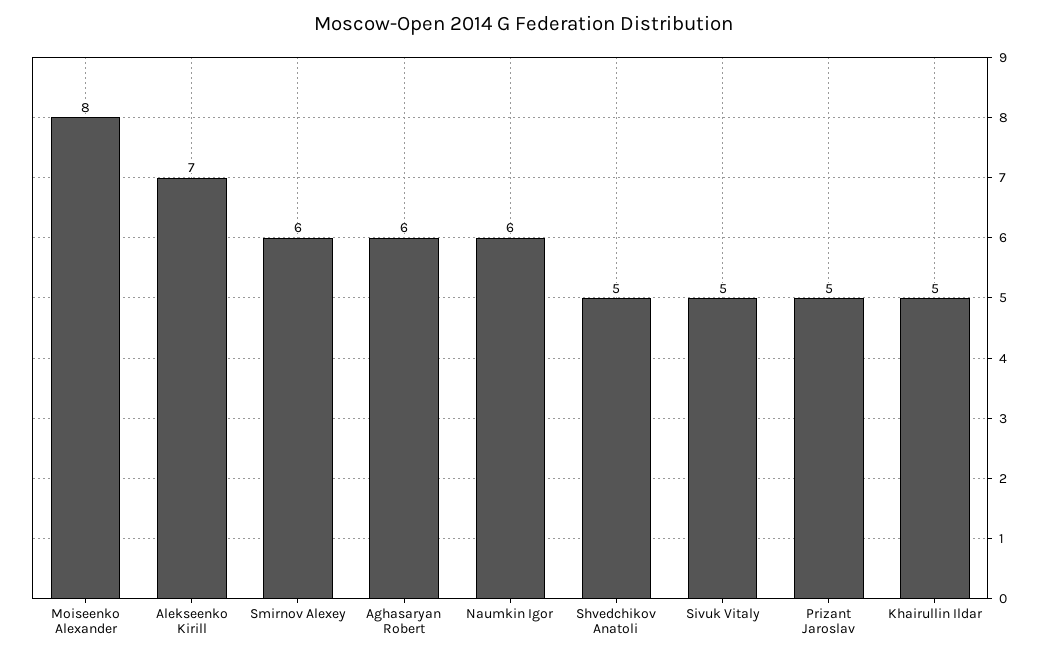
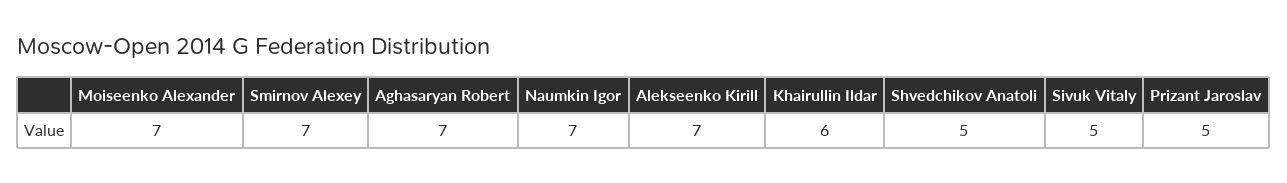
  {
-   "Moiseenko Alexander": 8,
+   "Moiseenko Alexander": 7,
    "Alekseenko Kirill": 7,
-   "Smirnov Alexey": 6,
+   "Smirnov Alexey": 7,
-   "Aghasaryan Robert": 6,
+   "Aghasaryan Robert": 7,
-   "Naumkin Igor": 6,
+   "Naumkin Igor": 7,
    "Shvedchikov Anatoli": 5,
    "Sivuk Vitaly": 5,
    "Prizant Jaroslav": 5,
-   "Khairullin Ildar": 5
+   "Khairullin Ildar": 6
  }

